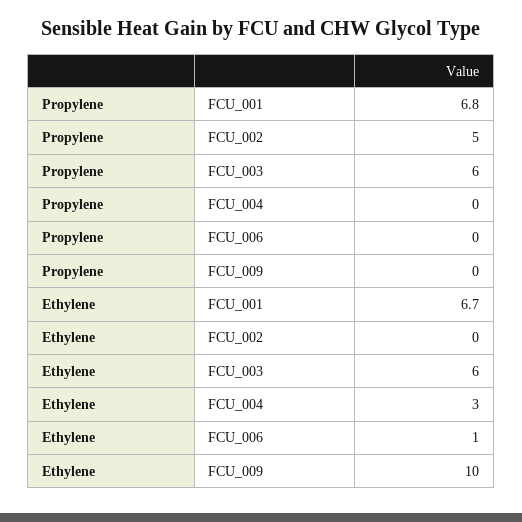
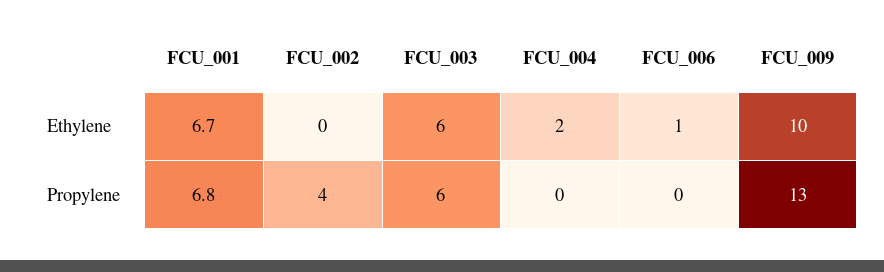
  {
    "Propylene": {
      "FCU_001": 6.8,
-     "FCU_002": 5,
+     "FCU_002": 4,
      "FCU_003": 6,
      "FCU_004": 0,
      "FCU_006": 0,
-     "FCU_009": 0
+     "FCU_009": 13
    },
    "Ethylene": {
      "FCU_001": 6.7,
      "FCU_002": 0,
      "FCU_003": 6,
-     "FCU_004": 3,
+     "FCU_004": 2,
      "FCU_006": 1,
      "FCU_009": 10
    }
  }

